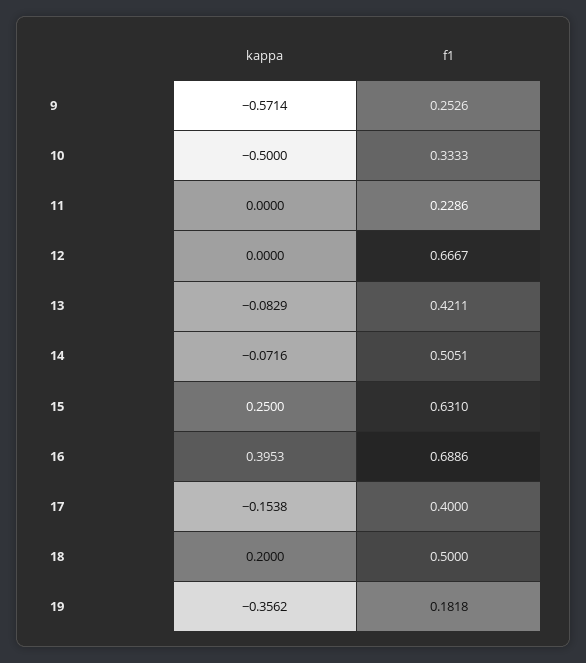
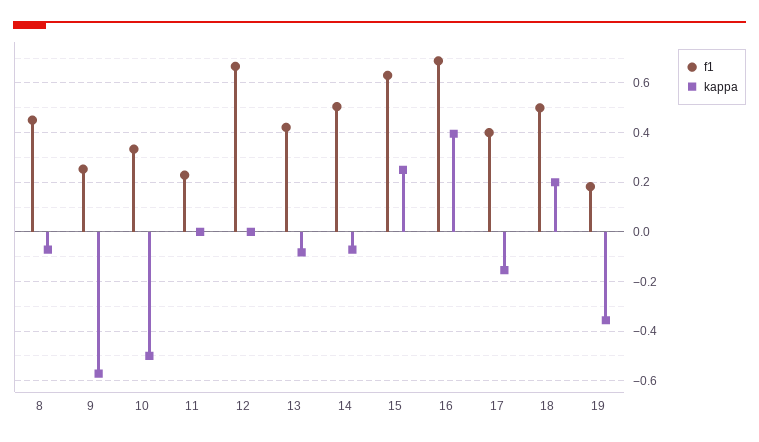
  {
    "kappa": {
      "9": -0.5714,
      "10": -0.5,
      "11": 0,
      "12": 0,
      "13": -0.0829,
      "14": -0.0716,
      "15": 0.25,
      "16": 0.3953,
      "17": -0.1538,
      "18": 0.2,
-     "19": -0.3562
+     "19": -0.3562,
+     "8": -0.075
    },
    "f1": {
      "9": 0.2526,
      "10": 0.3333,
      "11": 0.2286,
      "12": 0.6667,
      "13": 0.4211,
      "14": 0.5051,
      "15": 0.631,
      "16": 0.6886,
      "17": 0.4,
      "18": 0.5,
-     "19": 0.1818
+     "19": 0.1818,
+     "8": 0.45
    }
  }

